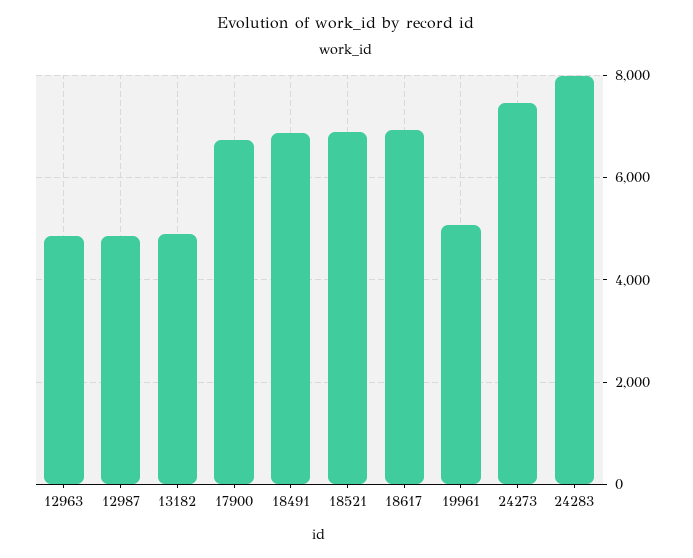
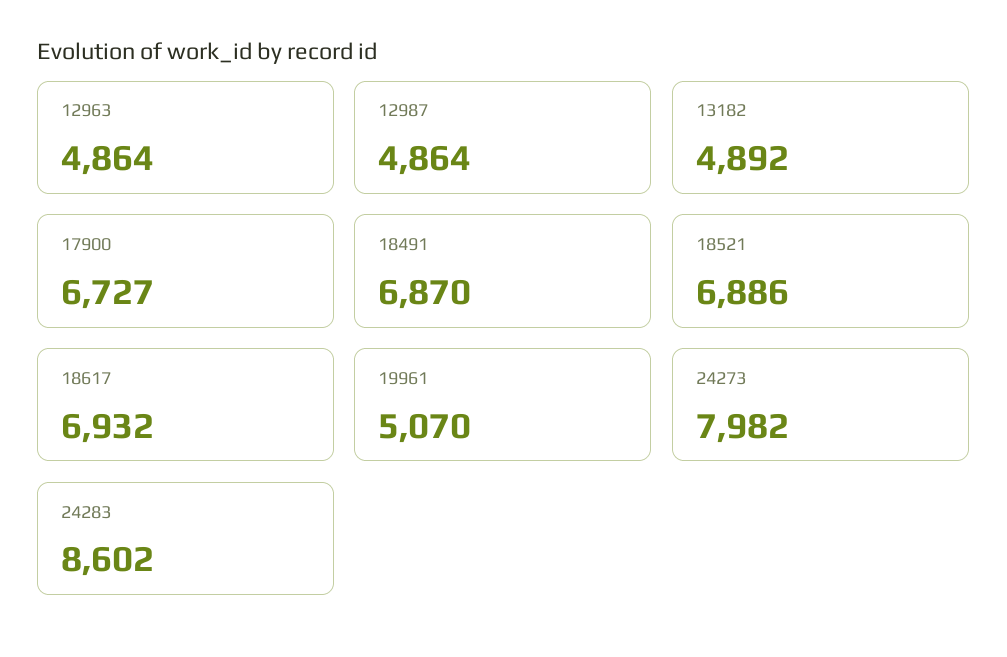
  {
    "12963": 4864,
    "12987": 4864,
    "13182": 4892,
    "17900": 6727,
    "18491": 6870,
    "18521": 6886,
    "18617": 6932,
    "19961": 5070,
-   "24273": 7400,
+   "24273": 7982,
-   "24283": 8000
+   "24283": 8602
  }

